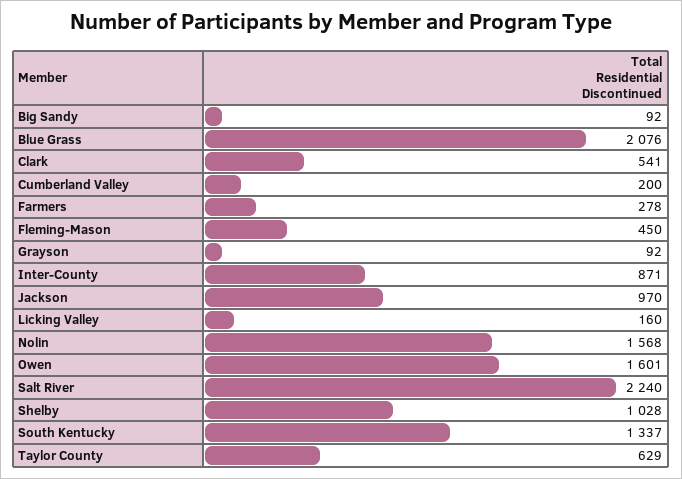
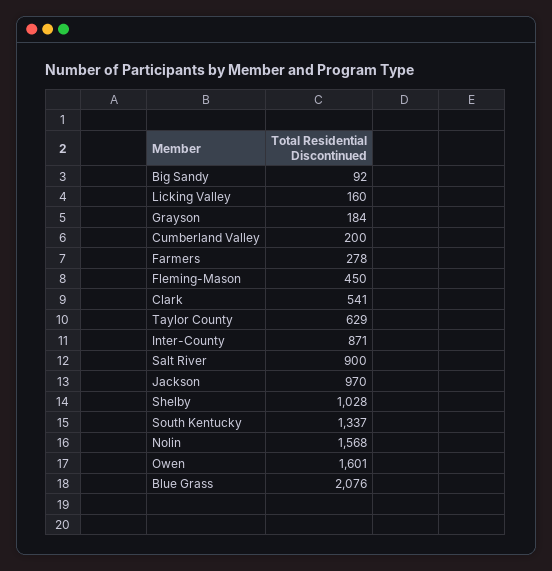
  {
    "Big Sandy": 92,
    "Blue Grass": 2076,
    "Clark": 541,
    "Cumberland Valley": 200,
    "Farmers": 278,
    "Fleming-Mason": 450,
-   "Grayson": 92,
+   "Grayson": 184,
    "Inter-County": 871,
    "Jackson": 970,
    "Licking Valley": 160,
    "Nolin": 1568,
    "Owen": 1601,
-   "Salt River": 2240,
+   "Salt River": 900,
    "Shelby": 1028,
    "South Kentucky": 1337,
    "Taylor County": 629
  }

